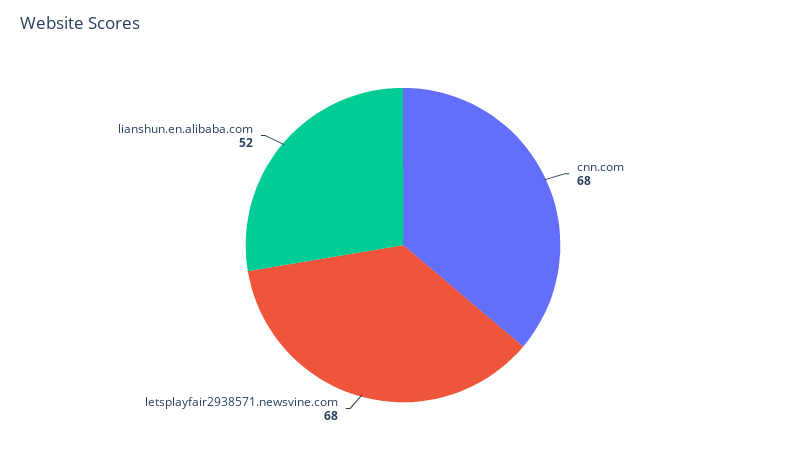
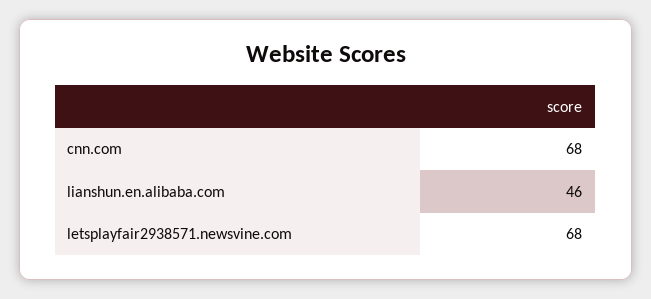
  {
    "cnn.com": 68,
    "letsplayfair2938571.newsvine.com": 68,
-   "lianshun.en.alibaba.com": 52
+   "lianshun.en.alibaba.com": 46
  }

